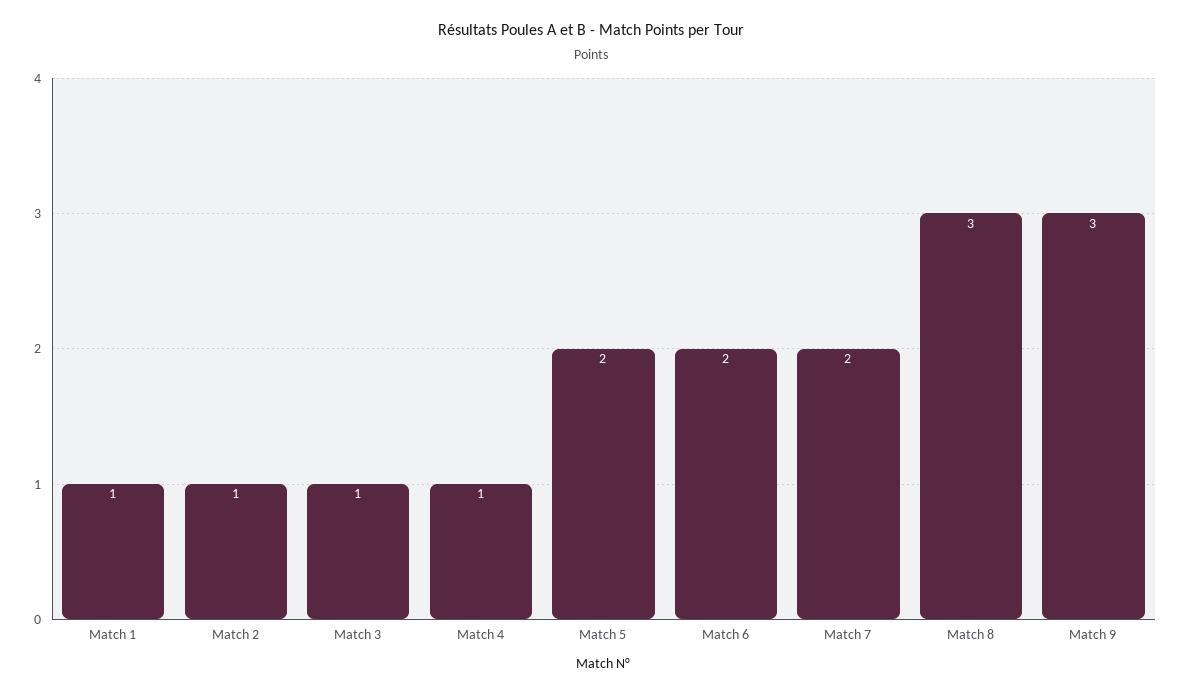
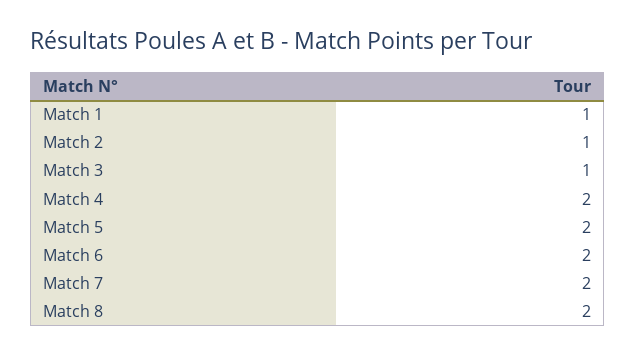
  {
    "Match 1": 1,
    "Match 2": 1,
    "Match 3": 1,
-   "Match 4": 1,
+   "Match 4": 2,
    "Match 5": 2,
    "Match 6": 2,
    "Match 7": 2,
-   "Match 8": 3,
+   "Match 8": 2
-   "Match 9": 3
  }

